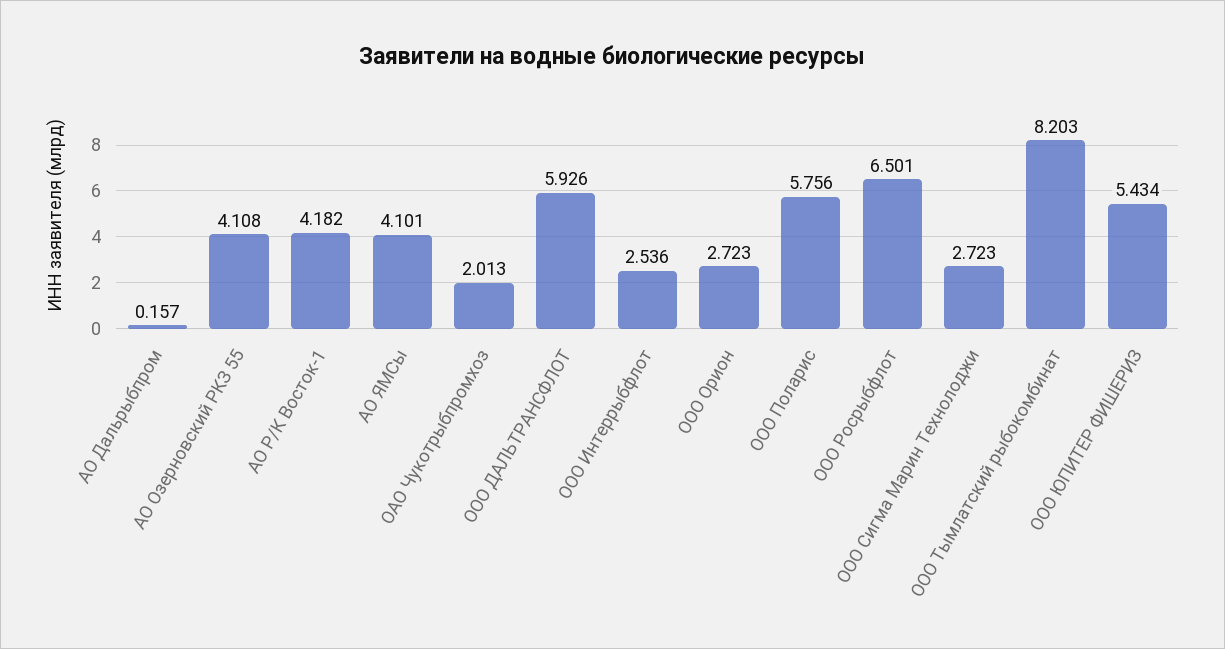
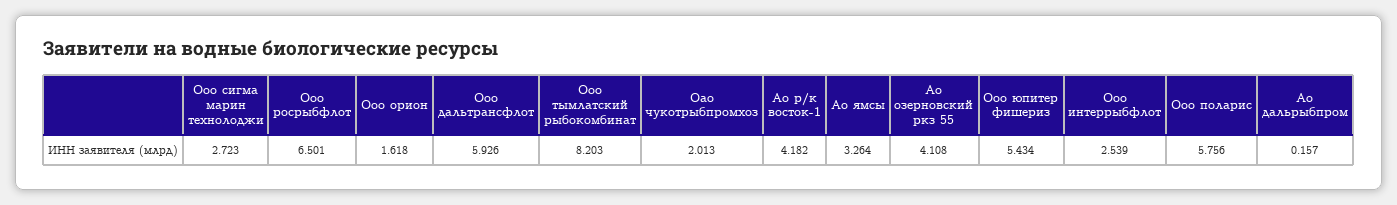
  {
    "АО Дальрыбпром": 0.157,
    "АО Озерновский РКЗ 55": 4.108,
    "АО Р/К Восток-1": 4.182,
-   "АО ЯМСы": 4.101,
+   "АО ЯМСы": 3.264,
    "ОАО Чукотрыбпромхоз": 2.013,
    "ООО ДАЛЬТРАНСФЛОТ": 5.926,
-   "ООО Интеррыбфлот": 2.536,
+   "ООО Интеррыбфлот": 2.539,
-   "ООО Орион": 2.723,
+   "ООО Орион": 1.618,
    "ООО Поларис": 5.756,
    "ООО Росрыбфлот": 6.501,
    "ООО Сигма Марин Технолоджи": 2.723,
    "ООО Тымлатский рыбокомбинат": 8.203,
    "ООО ЮПИТЕР ФИШЕРИЗ": 5.434
  }

